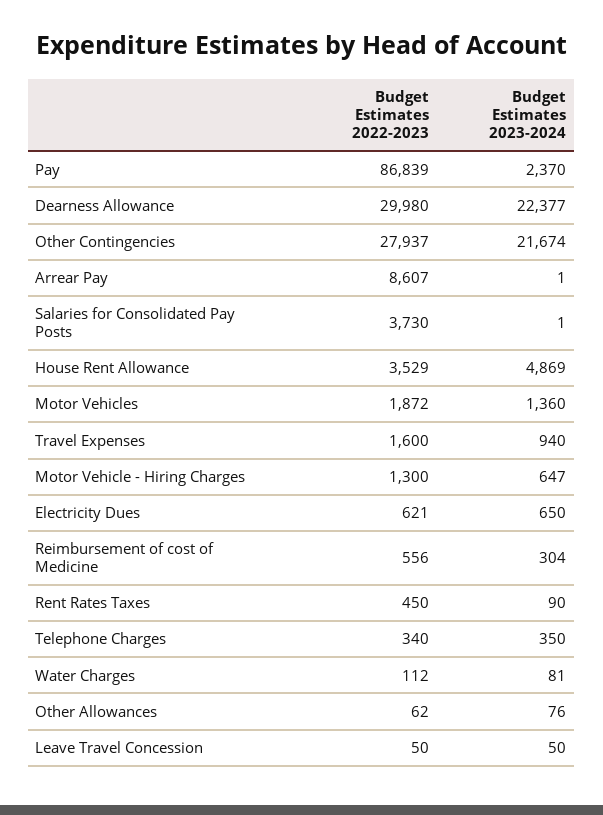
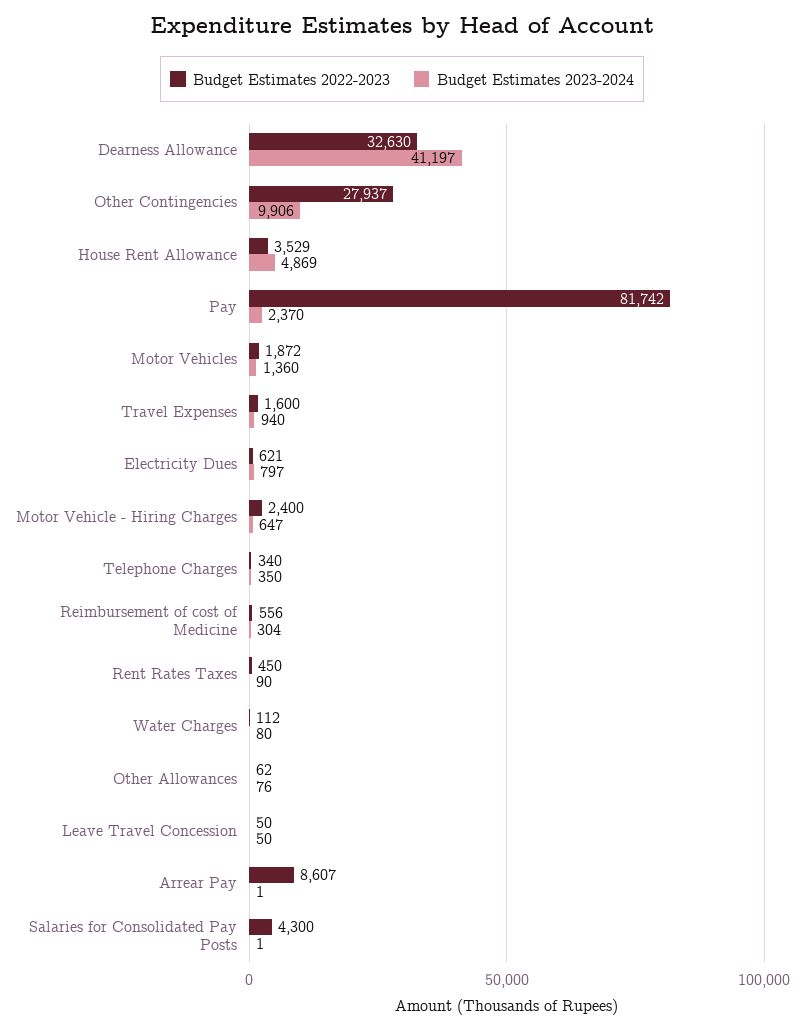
  {
    "Budget Estimates 2022-2023": {
-     "Pay": 86839,
+     "Pay": 81742,
-     "Dearness Allowance": 29980,
+     "Dearness Allowance": 32630,
      "Other Contingencies": 27937,
      "Arrear Pay": 8607,
-     "Salaries for Consolidated Pay Posts": 3730,
+     "Salaries for Consolidated Pay Posts": 4300,
      "House Rent Allowance": 3529,
      "Motor Vehicles": 1872,
      "Travel Expenses": 1600,
-     "Motor Vehicle - Hiring Charges": 1300,
+     "Motor Vehicle - Hiring Charges": 2400,
      "Electricity Dues": 621,
      "Reimbursement of cost of Medicine": 556,
      "Rent Rates Taxes": 450,
      "Telephone Charges": 340,
      "Water Charges": 112,
      "Other Allowances": 62,
      "Leave Travel Concession": 50
    },
    "Budget Estimates 2023-2024": {
      "Pay": 2370,
-     "Dearness Allowance": 22377,
+     "Dearness Allowance": 41197,
-     "Other Contingencies": 21674,
+     "Other Contingencies": 9906,
      "Arrear Pay": 1,
      "Salaries for Consolidated Pay Posts": 1,
      "House Rent Allowance": 4869,
      "Motor Vehicles": 1360,
      "Travel Expenses": 940,
      "Motor Vehicle - Hiring Charges": 647,
-     "Electricity Dues": 650,
+     "Electricity Dues": 797,
      "Reimbursement of cost of Medicine": 304,
      "Rent Rates Taxes": 90,
      "Telephone Charges": 350,
-     "Water Charges": 81,
+     "Water Charges": 80,
      "Other Allowances": 76,
      "Leave Travel Concession": 50
    }
  }

